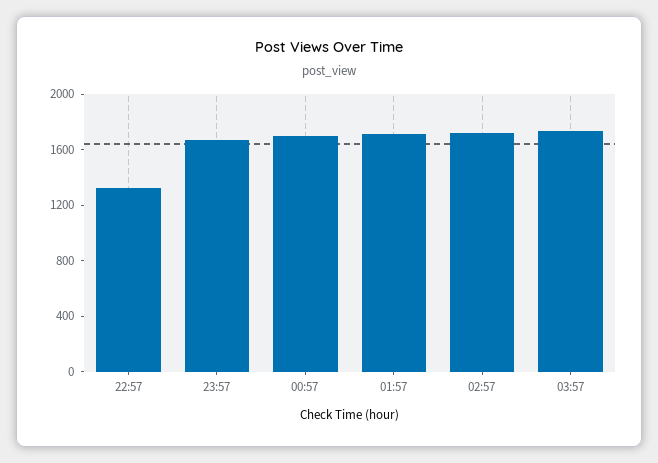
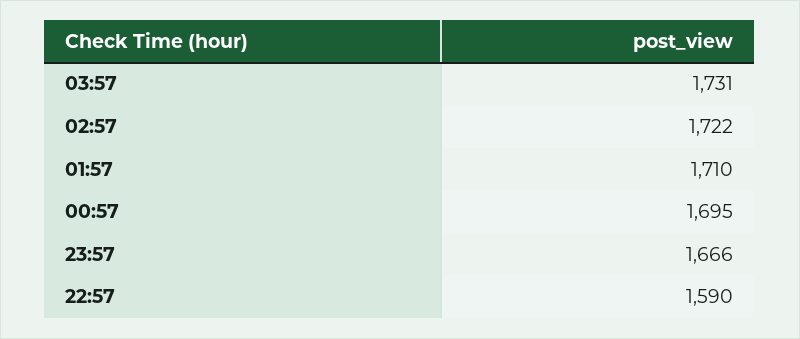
  {
-   "22:57": 1300,
+   "22:57": 1590,
    "23:57": 1666,
    "00:57": 1695,
    "01:57": 1710,
    "02:57": 1722,
    "03:57": 1731
  }

